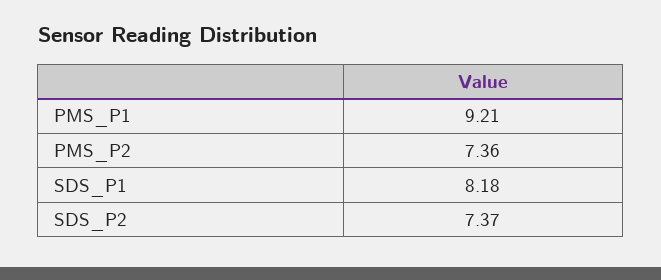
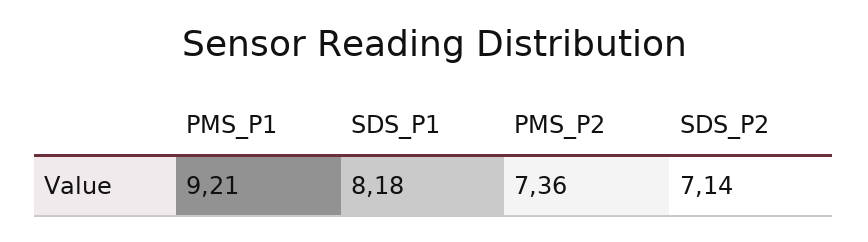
  {
    "PMS_P1": 9.21,
    "PMS_P2": 7.36,
    "SDS_P1": 8.18,
-   "SDS_P2": 7.37
+   "SDS_P2": 7.14
  }

